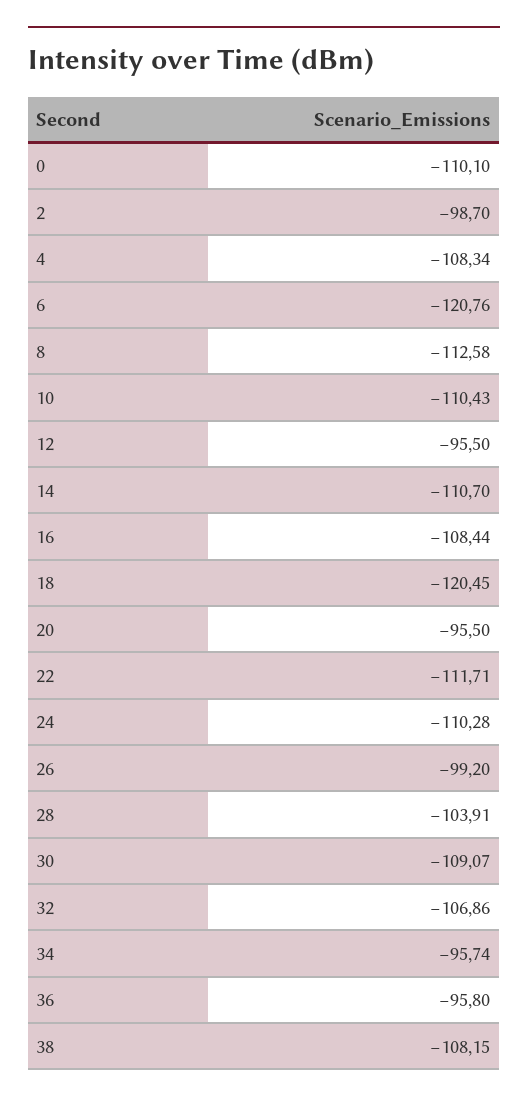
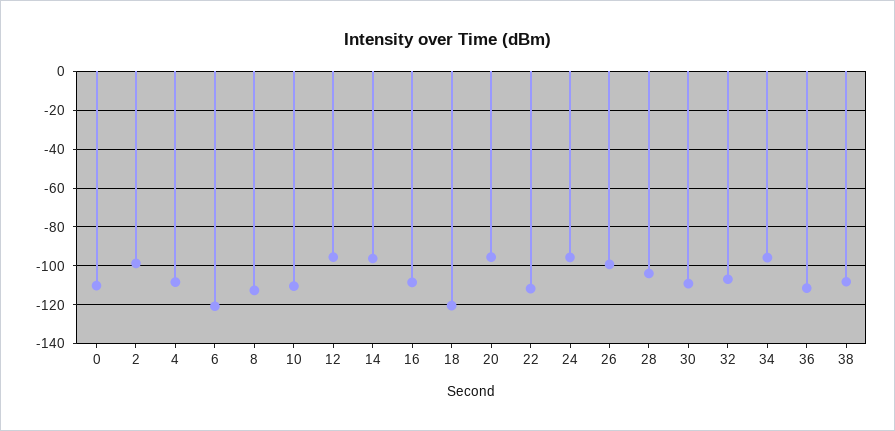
  {
    "0": -110.1,
    "2": -98.7,
    "4": -108.34,
    "6": -120.76,
    "8": -112.58,
    "10": -110.43,
    "12": -95.5,
-   "14": -110.7,
+   "14": -95,
    "16": -108.44,
    "18": -120.45,
    "20": -95.5,
    "22": -111.71,
-   "24": -110.28,
+   "24": -95,
    "26": -99.2,
    "28": -103.91,
    "30": -109.07,
    "32": -106.86,
    "34": -95.74,
-   "36": -95.8,
+   "36": -110,
    "38": -108.15
  }

